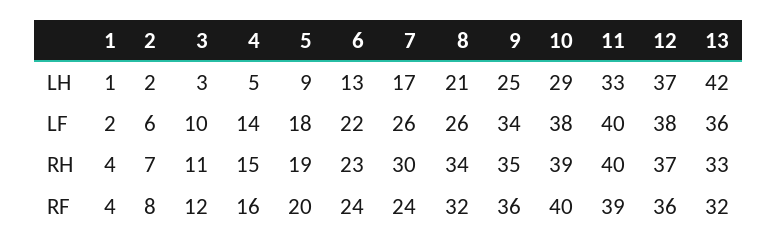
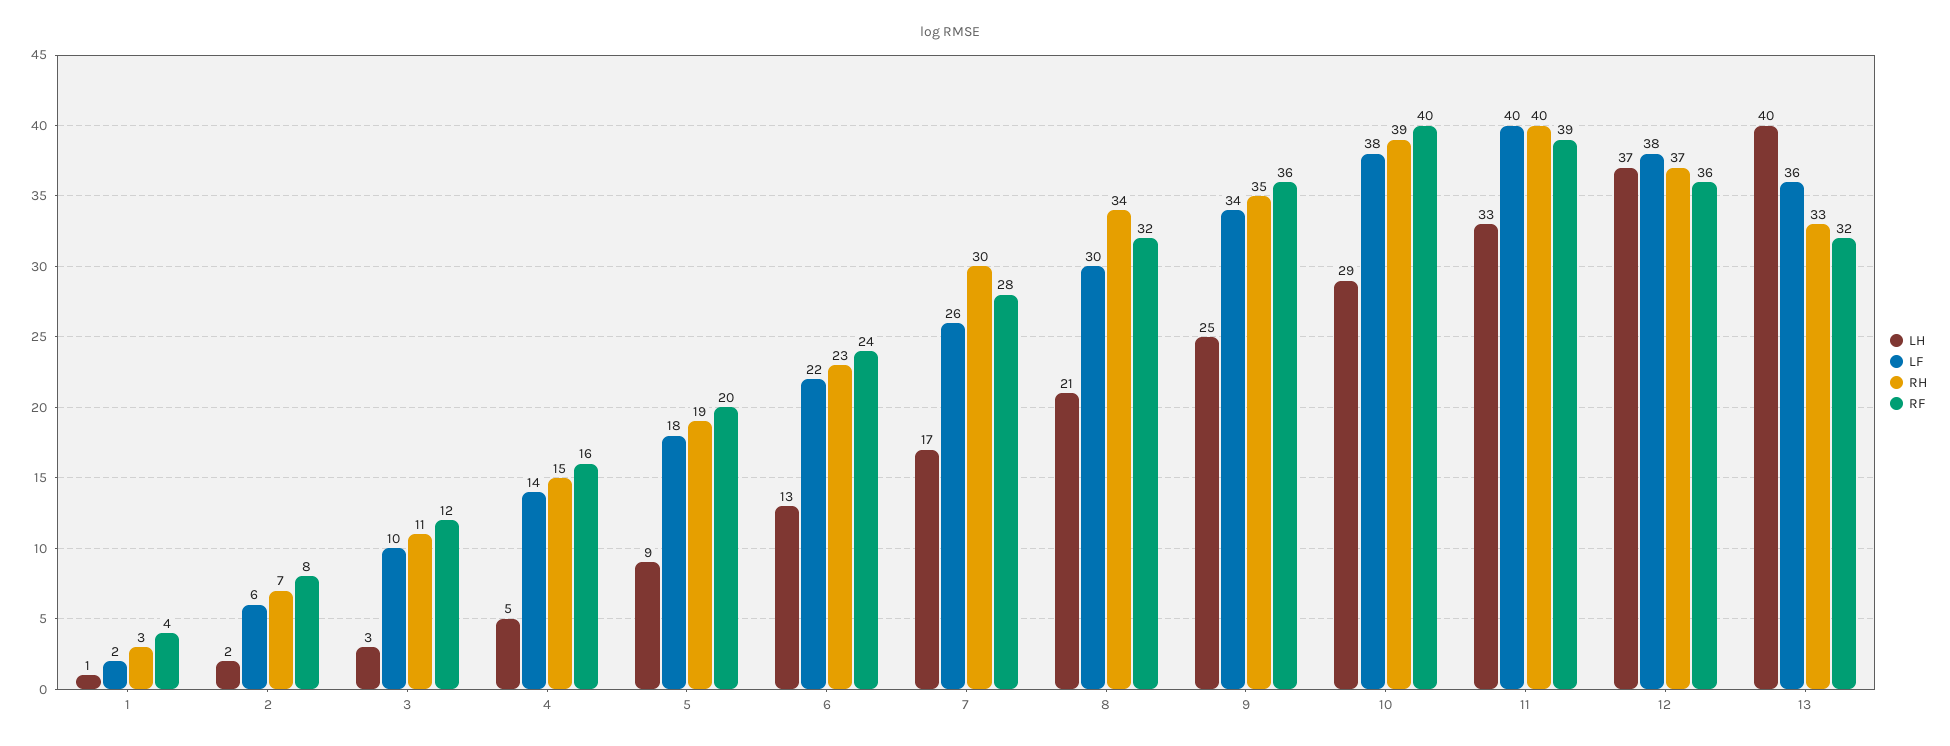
  {
    "LH": {
      "1": 1,
      "2": 2,
      "3": 3,
      "4": 5,
      "5": 9,
      "6": 13,
      "7": 17,
      "8": 21,
      "9": 25,
      "10": 29,
      "11": 33,
      "12": 37,
-     "13": 42
+     "13": 40
    },
    "LF": {
      "1": 2,
      "2": 6,
      "3": 10,
      "4": 14,
      "5": 18,
      "6": 22,
      "7": 26,
-     "8": 26,
+     "8": 30,
      "9": 34,
      "10": 38,
      "11": 40,
      "12": 38,
      "13": 36
    },
    "RH": {
-     "1": 4,
+     "1": 3,
      "2": 7,
      "3": 11,
      "4": 15,
      "5": 19,
      "6": 23,
      "7": 30,
      "8": 34,
      "9": 35,
      "10": 39,
      "11": 40,
      "12": 37,
      "13": 33
    },
    "RF": {
      "1": 4,
      "2": 8,
      "3": 12,
      "4": 16,
      "5": 20,
      "6": 24,
-     "7": 24,
+     "7": 28,
      "8": 32,
      "9": 36,
      "10": 40,
      "11": 39,
      "12": 36,
      "13": 32
    }
  }

